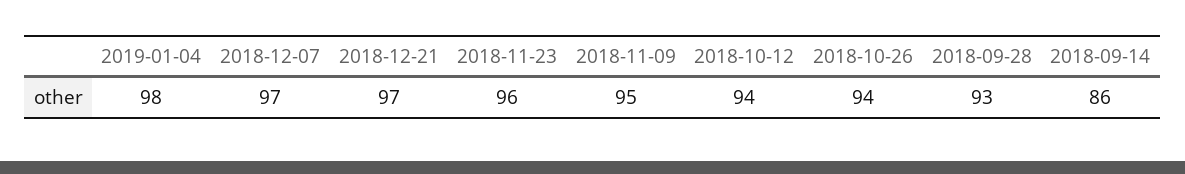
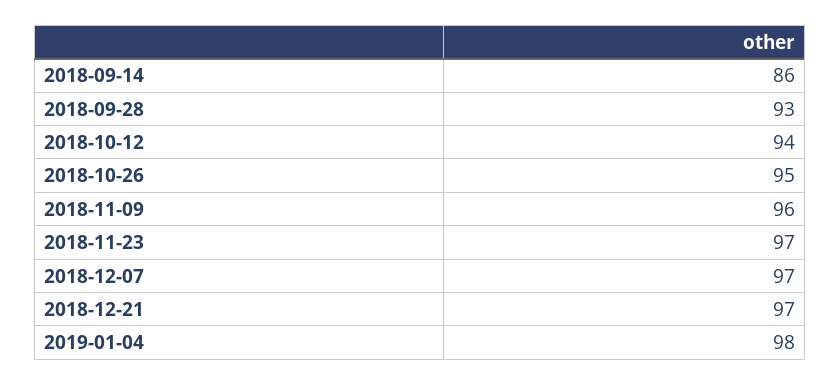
  {
    "2019-01-04": 98,
    "2018-12-07": 97,
    "2018-12-21": 97,
-   "2018-11-23": 96,
+   "2018-11-23": 97,
-   "2018-11-09": 95,
+   "2018-11-09": 96,
    "2018-10-12": 94,
-   "2018-10-26": 94,
+   "2018-10-26": 95,
    "2018-09-28": 93,
    "2018-09-14": 86
  }

